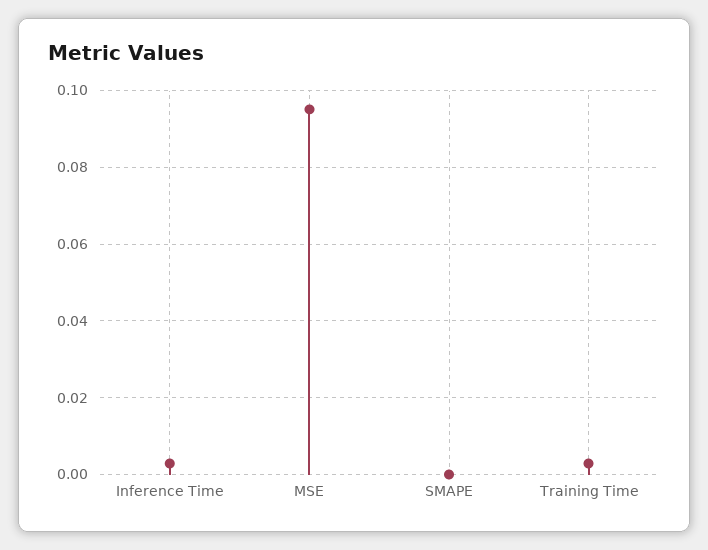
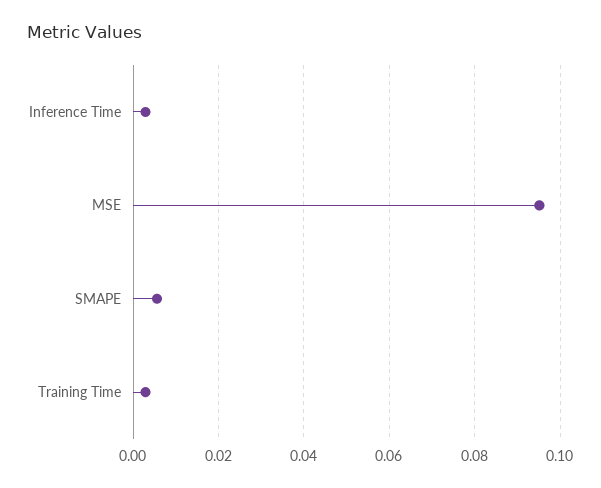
  {
    "Inference Time": 0.002,
    "MSE": 0.096,
-   "SMAPE": 0,
+   "SMAPE": 0.006,
    "Training Time": 0.002
  }

